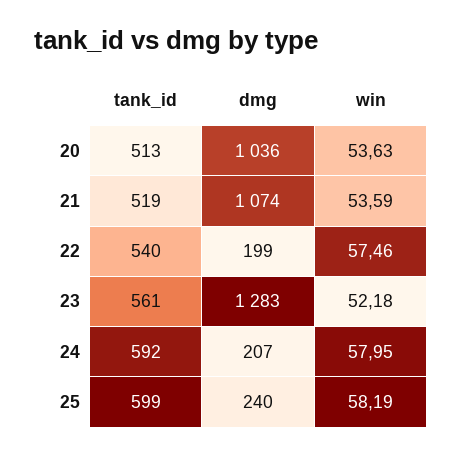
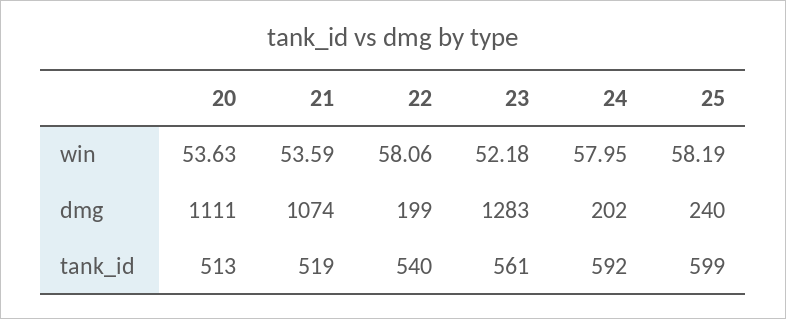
  {
    "tank_id": {
      "20": 513,
      "21": 519,
      "22": 540,
      "23": 561,
      "24": 592,
      "25": 599
    },
    "dmg": {
-     "20": 1036,
+     "20": 1111,
      "21": 1074,
      "22": 199,
      "23": 1283,
-     "24": 207,
+     "24": 202,
      "25": 240
    },
    "win": {
      "20": 53.63,
      "21": 53.59,
-     "22": 57.46,
+     "22": 58.06,
      "23": 52.18,
      "24": 57.95,
      "25": 58.19
    }
  }

